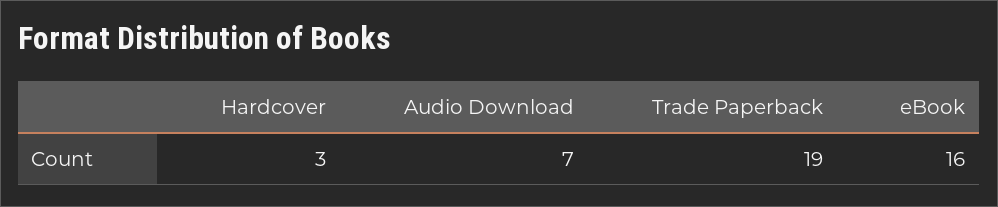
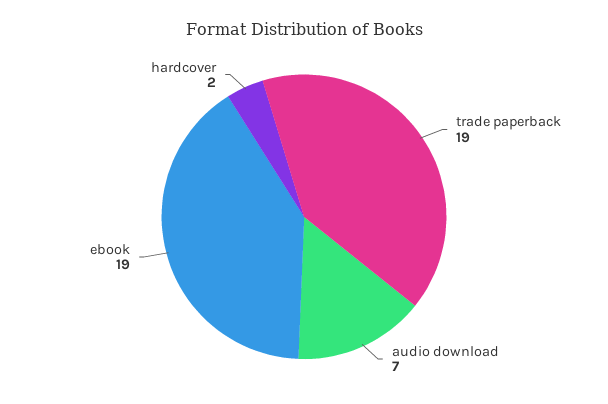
  {
-   "Hardcover": 3,
+   "Hardcover": 2,
    "Audio Download": 7,
    "Trade Paperback": 19,
-   "eBook": 16
+   "eBook": 19
  }

